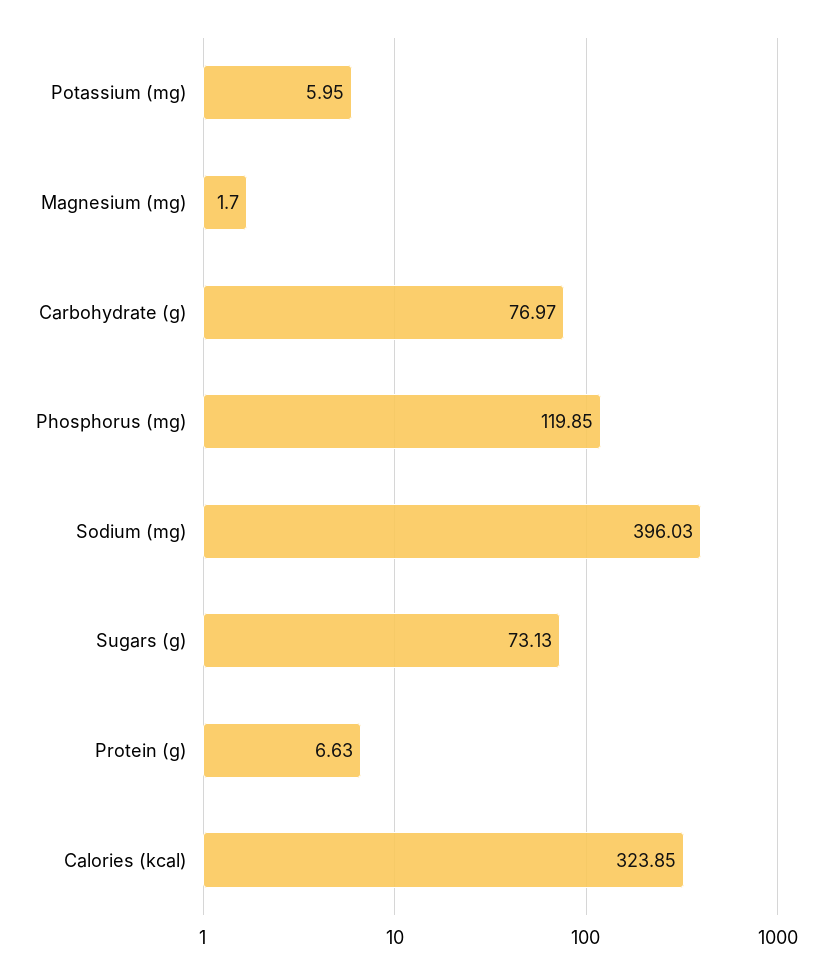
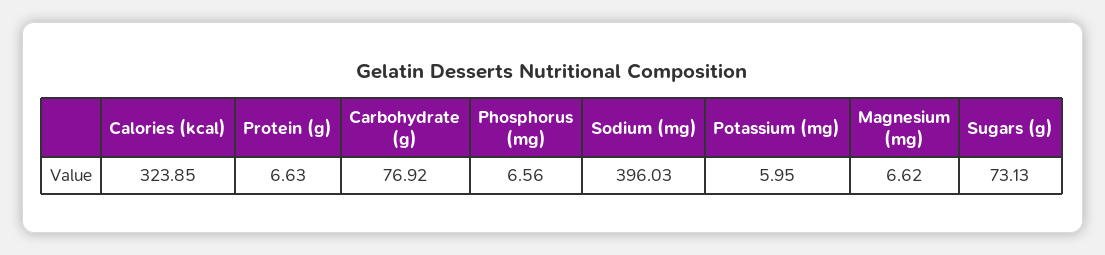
  {
    "Potassium (mg)": 5.95,
-   "Magnesium (mg)": 1.7,
+   "Magnesium (mg)": 6.62,
-   "Carbohydrate (g)": 76.97,
+   "Carbohydrate (g)": 76.92,
-   "Phosphorus (mg)": 119.85,
+   "Phosphorus (mg)": 6.56,
    "Sodium (mg)": 396.03,
    "Sugars (g)": 73.13,
    "Protein (g)": 6.63,
    "Calories (kcal)": 323.85
  }

